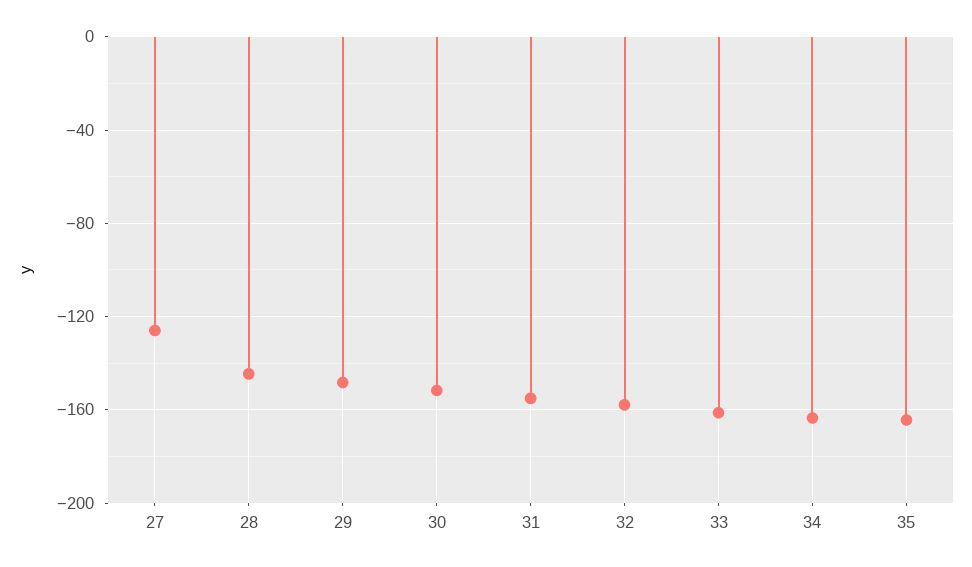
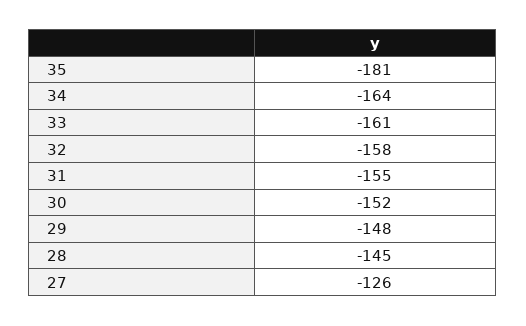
  {
    "27": -126,
    "28": -145,
    "29": -148,
    "30": -152,
    "31": -155,
    "32": -158,
    "33": -161,
    "34": -164,
-   "35": -165
+   "35": -181
  }

